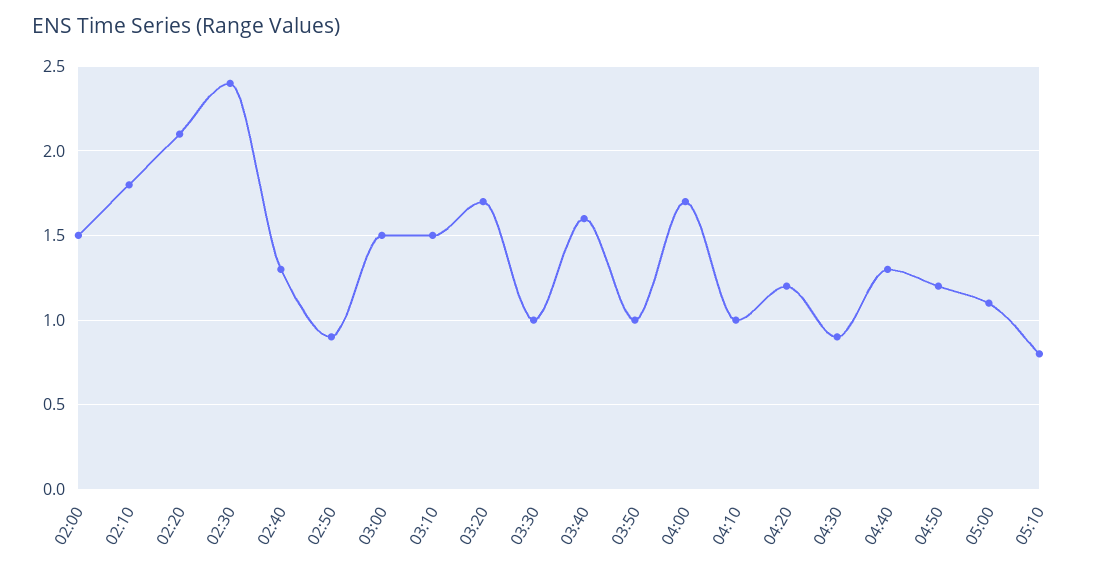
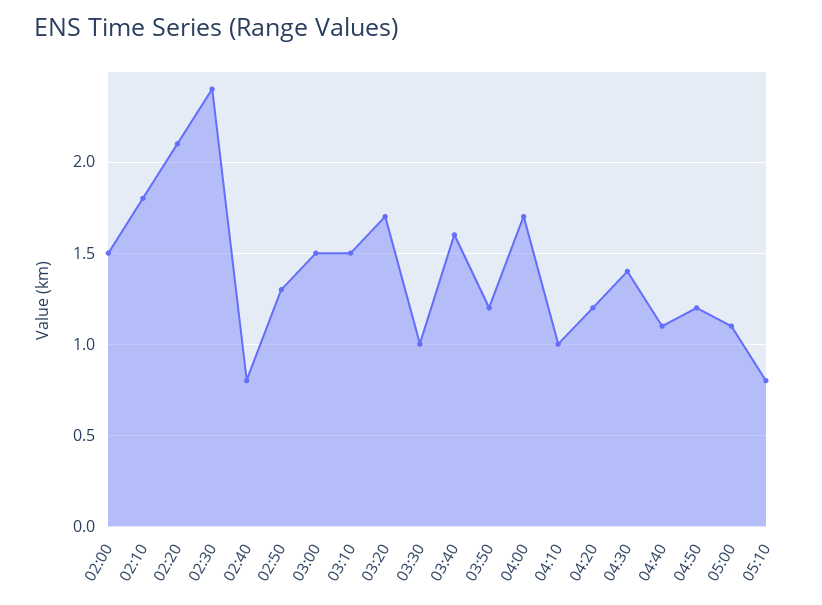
  {
    "02:00": 1.5,
    "02:10": 1.8,
    "02:20": 2.1,
    "02:30": 2.4,
-   "02:40": 1.3,
+   "02:40": 0.8,
-   "02:50": 0.9,
+   "02:50": 1.3,
    "03:00": 1.5,
    "03:10": 1.5,
    "03:20": 1.7,
    "03:30": 1,
    "03:40": 1.6,
-   "03:50": 1,
+   "03:50": 1.2,
    "04:00": 1.7,
    "04:10": 1,
    "04:20": 1.2,
-   "04:30": 0.9,
+   "04:30": 1.4,
-   "04:40": 1.3,
+   "04:40": 1.1,
    "04:50": 1.2,
    "05:00": 1.1,
    "05:10": 0.8
  }

